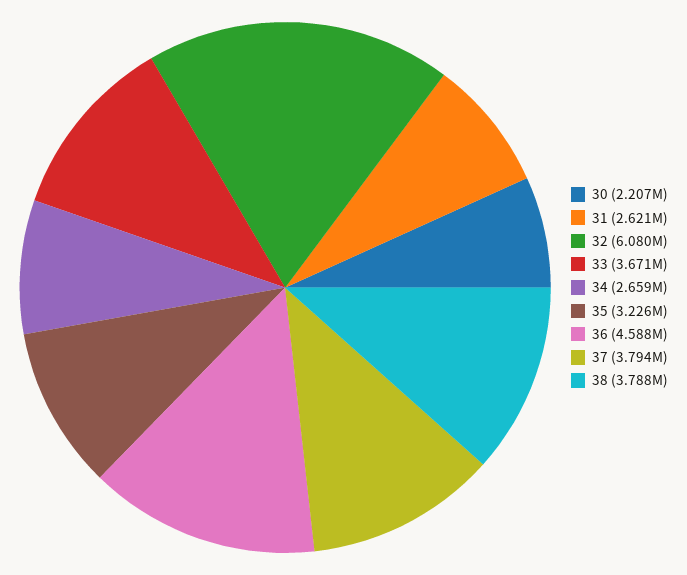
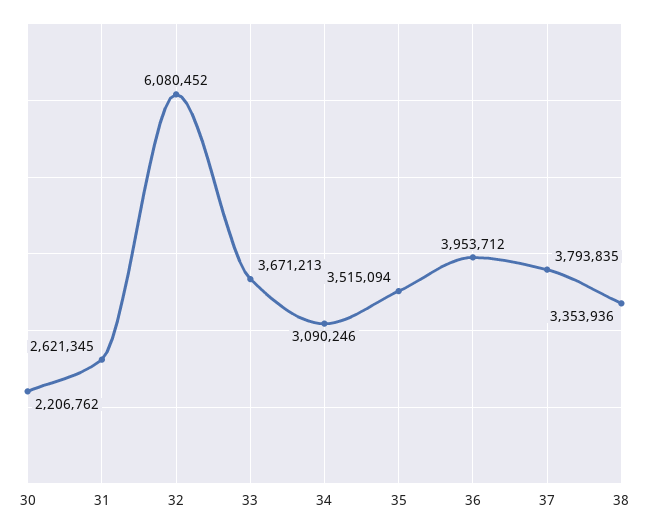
  {
    "30": 2206762,
    "31": 2621345,
    "32": 6080452,
    "33": 3671213,
-   "34": 2659000,
+   "34": 3090246,
-   "35": 3226000,
+   "35": 3515094,
-   "36": 4588000,
+   "36": 3953712,
    "37": 3793835,
-   "38": 3788000
+   "38": 3353936
  }

